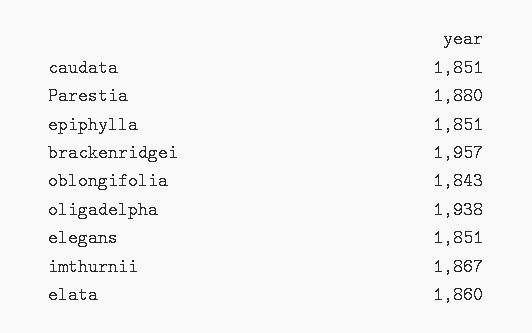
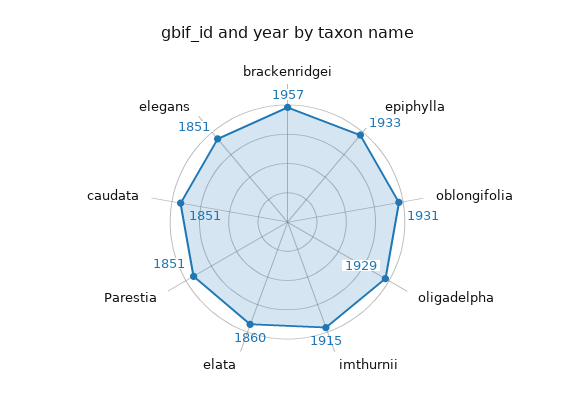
  {
    "caudata": 1851,
-   "Parestia": 1880,
+   "Parestia": 1851,
-   "epiphylla": 1851,
+   "epiphylla": 1933,
    "brackenridgei": 1957,
-   "oblongifolia": 1843,
+   "oblongifolia": 1931,
-   "oligadelpha": 1938,
+   "oligadelpha": 1929,
    "elegans": 1851,
-   "imthurnii": 1867,
+   "imthurnii": 1915,
    "elata": 1860
  }

